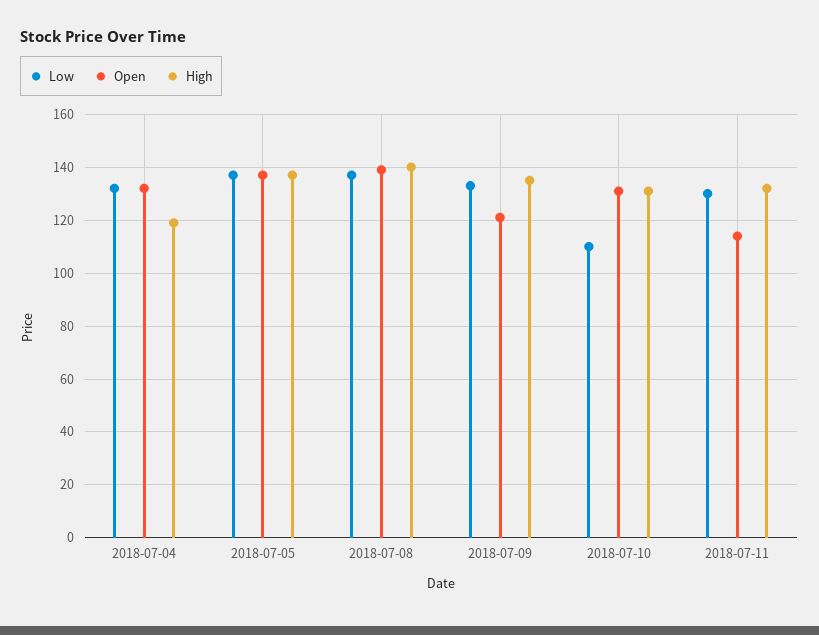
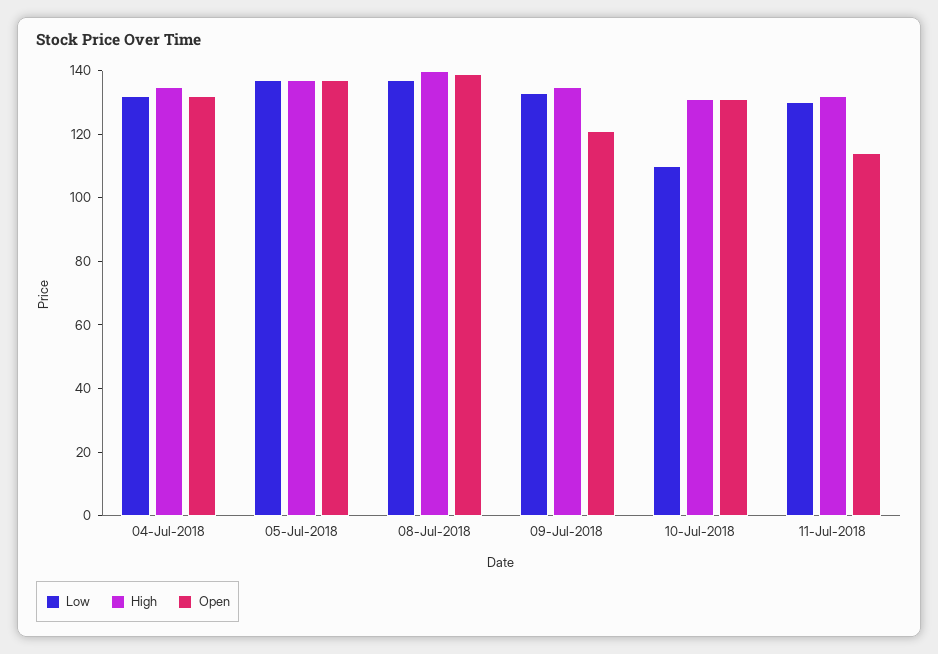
  {
    "Low": {
      "2018-07-04": 130,
      "2018-07-05": 135,
      "2018-07-08": 135,
      "2018-07-09": 135,
      "2018-07-10": 110,
      "2018-07-11": 130
    },
    "Open": {
      "2018-07-04": 130,
      "2018-07-05": 135,
      "2018-07-08": 140,
      "2018-07-09": 120,
      "2018-07-10": 130,
      "2018-07-11": 115
    },
    "High": {
-     "2018-07-04": 120,
+     "2018-07-04": 135,
      "2018-07-05": 135,
      "2018-07-08": 140,
      "2018-07-09": 135,
      "2018-07-10": 130,
      "2018-07-11": 130
    }
  }

